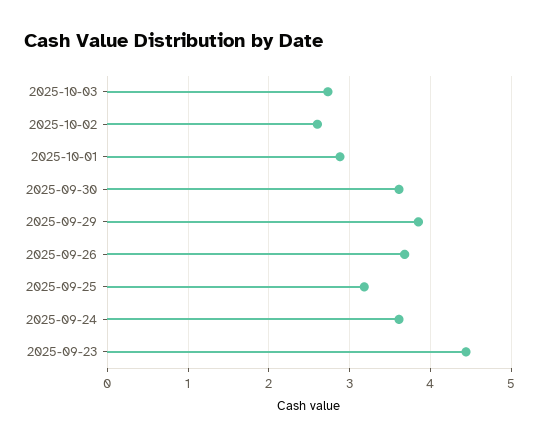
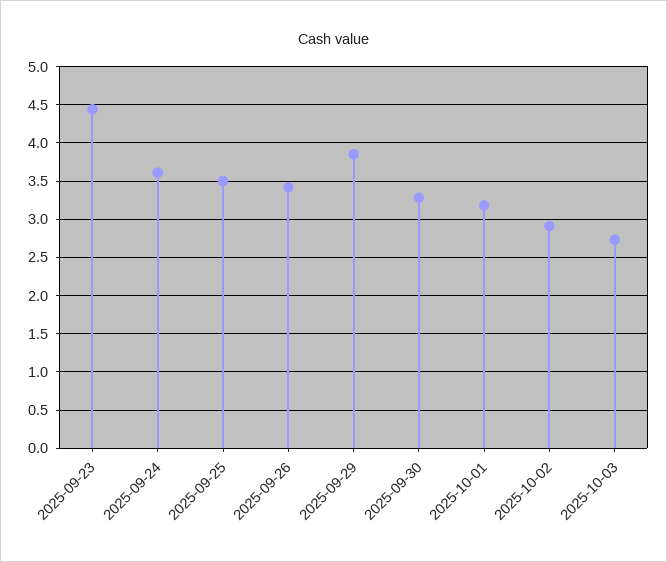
  {
    "2025-10-03": 2.7,
-   "2025-10-02": 2.6,
+   "2025-10-02": 2.9,
-   "2025-10-01": 2.9,
+   "2025-10-01": 3.2,
-   "2025-09-30": 3.6,
+   "2025-09-30": 3.3,
    "2025-09-29": 3.9,
-   "2025-09-26": 3.7,
+   "2025-09-26": 3.4,
-   "2025-09-25": 3.2,
+   "2025-09-25": 3.5,
    "2025-09-24": 3.6,
    "2025-09-23": 4.4
  }

